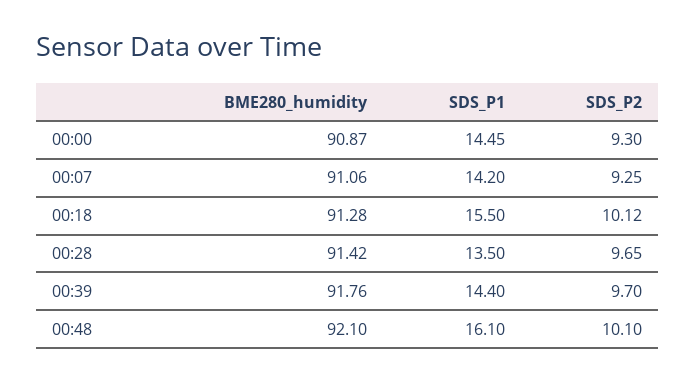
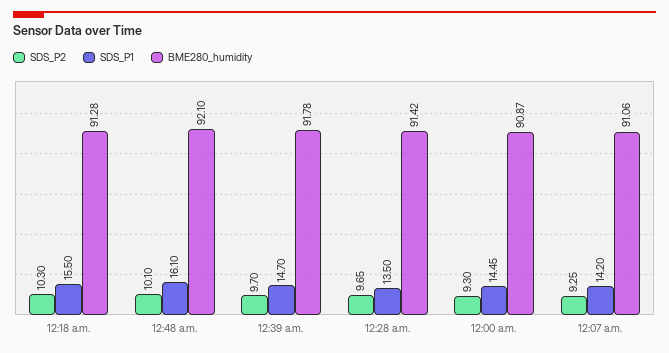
  {
    "BME280_humidity": {
      "00:00": 90.87,
      "00:07": 91.06,
      "00:18": 91.28,
      "00:28": 91.42,
-     "00:39": 91.76,
+     "00:39": 91.78,
      "00:48": 92.1
    },
    "SDS_P1": {
      "00:00": 14.45,
      "00:07": 14.2,
      "00:18": 15.5,
      "00:28": 13.5,
-     "00:39": 14.4,
+     "00:39": 14.7,
      "00:48": 16.1
    },
    "SDS_P2": {
      "00:00": 9.3,
      "00:07": 9.25,
-     "00:18": 10.12,
+     "00:18": 10.3,
      "00:28": 9.65,
      "00:39": 9.7,
      "00:48": 10.1
    }
  }

